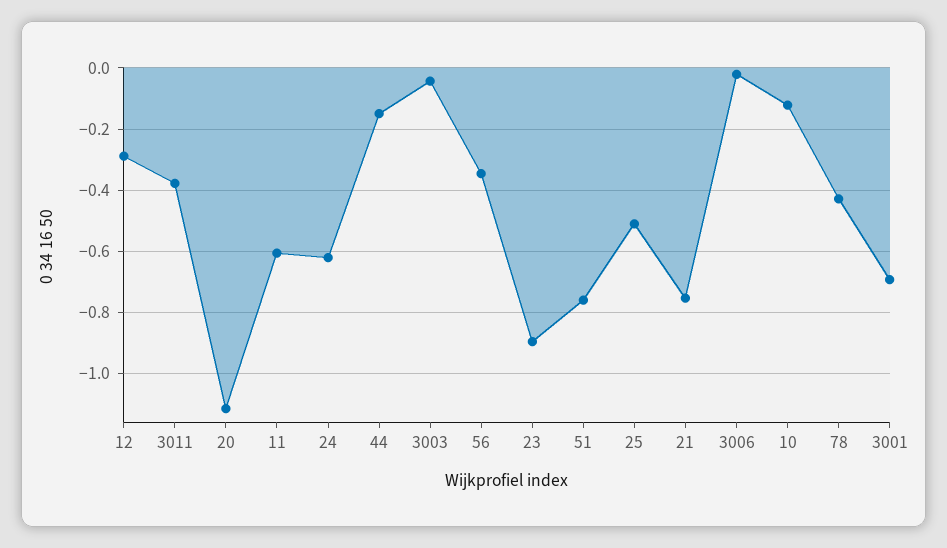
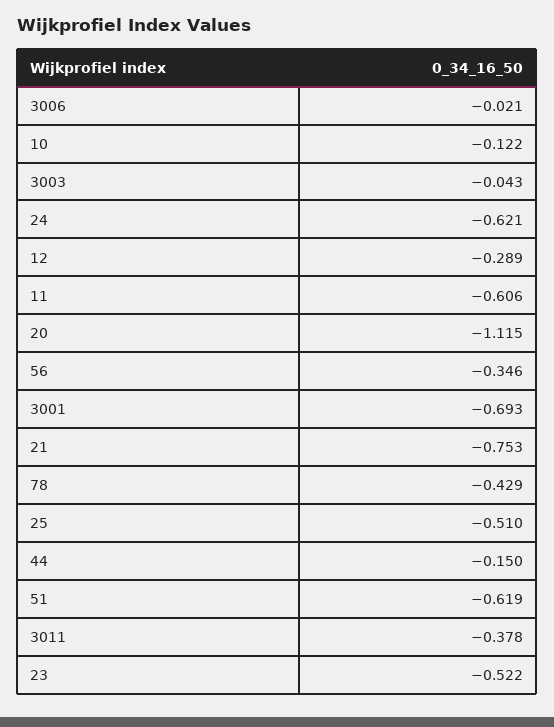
  {
    "12": -0.289,
    "3011": -0.378,
    "20": -1.115,
    "11": -0.606,
    "24": -0.621,
    "44": -0.15,
    "3003": -0.043,
    "56": -0.346,
-   "23": -0.9,
+   "23": -0.522,
-   "51": -0.76,
+   "51": -0.619,
    "25": -0.51,
    "21": -0.753,
    "3006": -0.021,
    "10": -0.122,
    "78": -0.429,
    "3001": -0.693
  }

